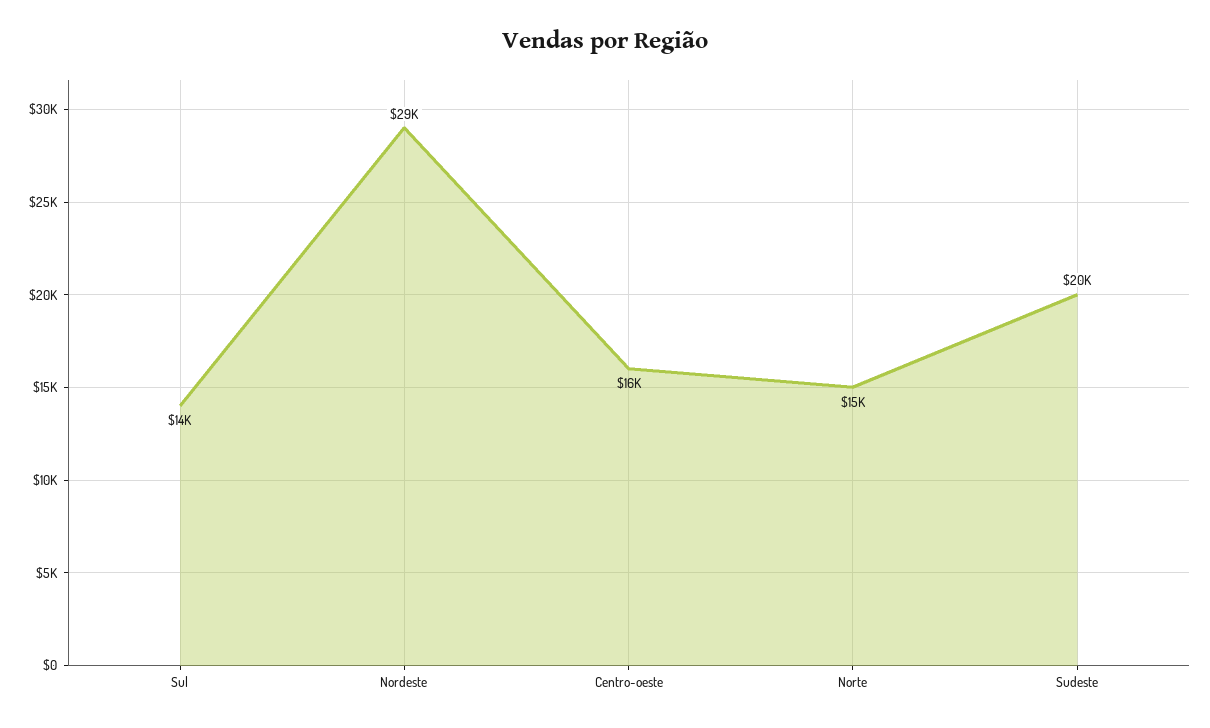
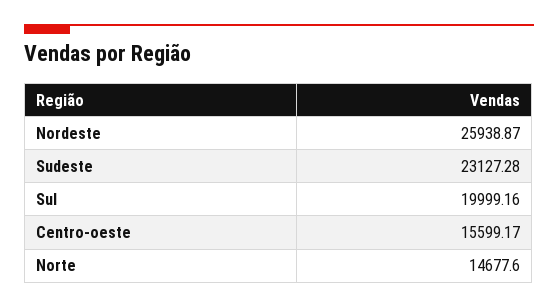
  {
-   "Sul": 14000,
+   "Sul": 19999.16,
-   "Nordeste": 29000,
+   "Nordeste": 25938.87,
    "Centro-oeste": 15599.17,
    "Norte": 14677.6,
-   "Sudeste": 20000
+   "Sudeste": 23127.28
  }

